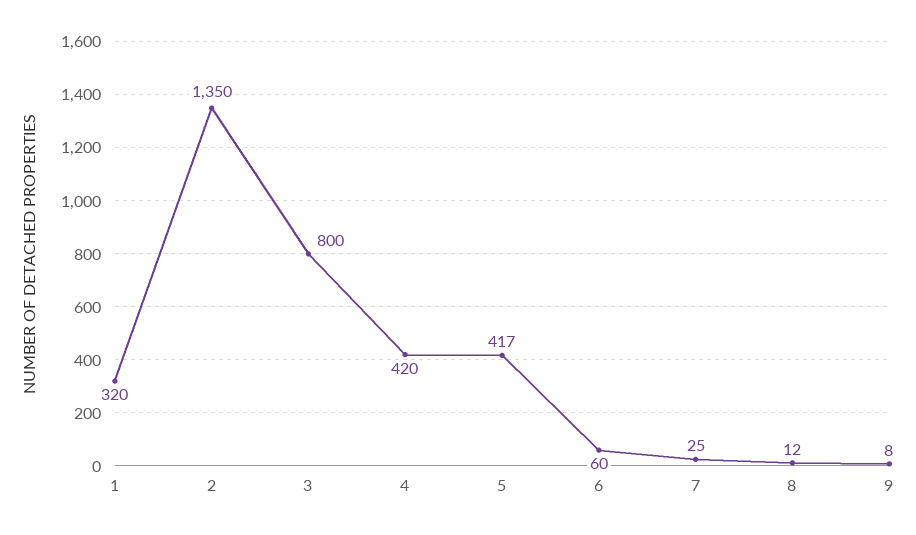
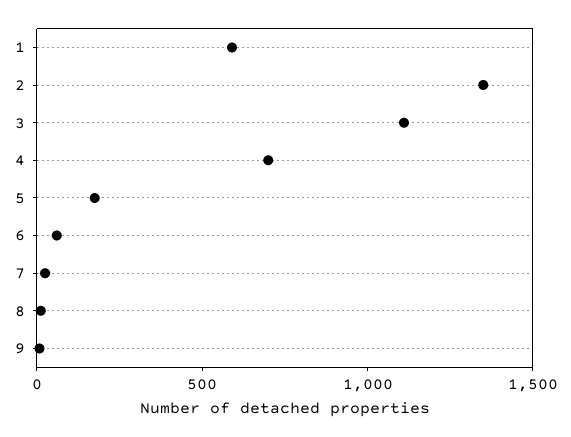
  {
-   "1": 320,
+   "1": 600,
    "2": 1350,
-   "3": 800,
+   "3": 1100,
-   "4": 420,
+   "4": 700,
-   "5": 417,
+   "5": 200,
    "6": 60,
    "7": 25,
    "8": 12,
    "9": 8
  }

